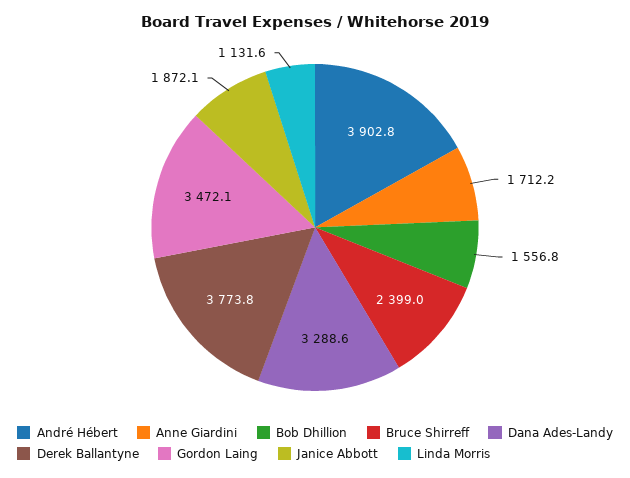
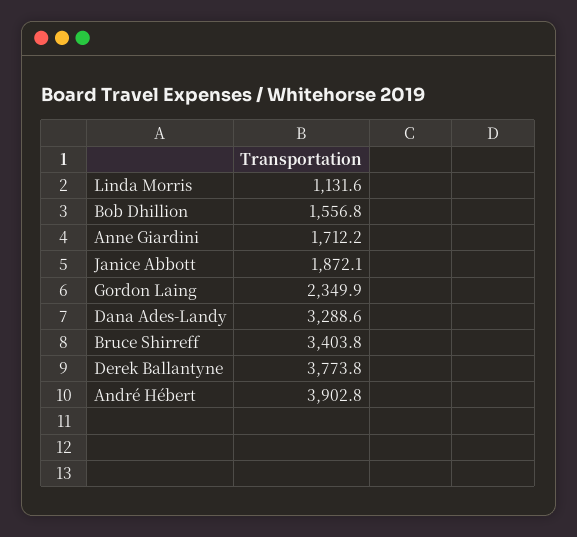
  {
    "André Hébert": 3902.8,
    "Anne Giardini": 1712.2,
    "Bob Dhillion": 1556.8,
-   "Bruce Shirreff": 2399,
+   "Bruce Shirreff": 3403.8,
    "Dana Ades-Landy": 3288.6,
    "Derek Ballantyne": 3773.8,
-   "Gordon Laing": 3472.1,
+   "Gordon Laing": 2349.9,
    "Janice Abbott": 1872.1,
    "Linda Morris": 1131.6
  }

